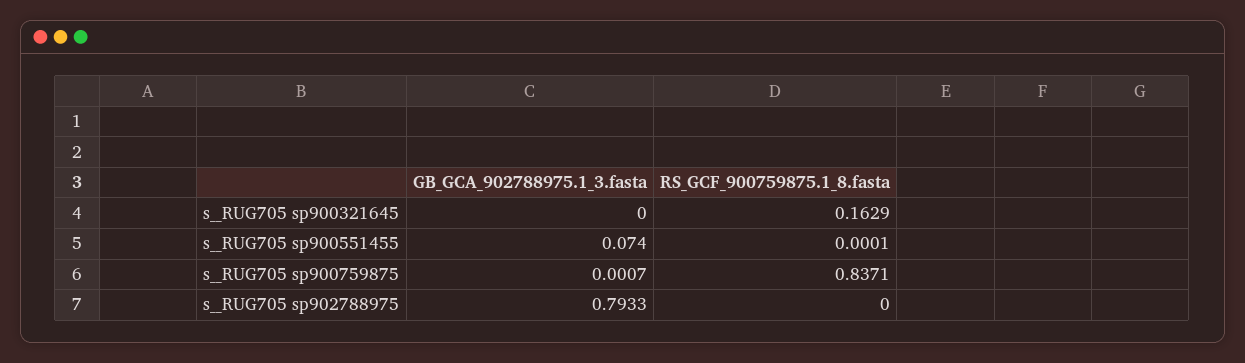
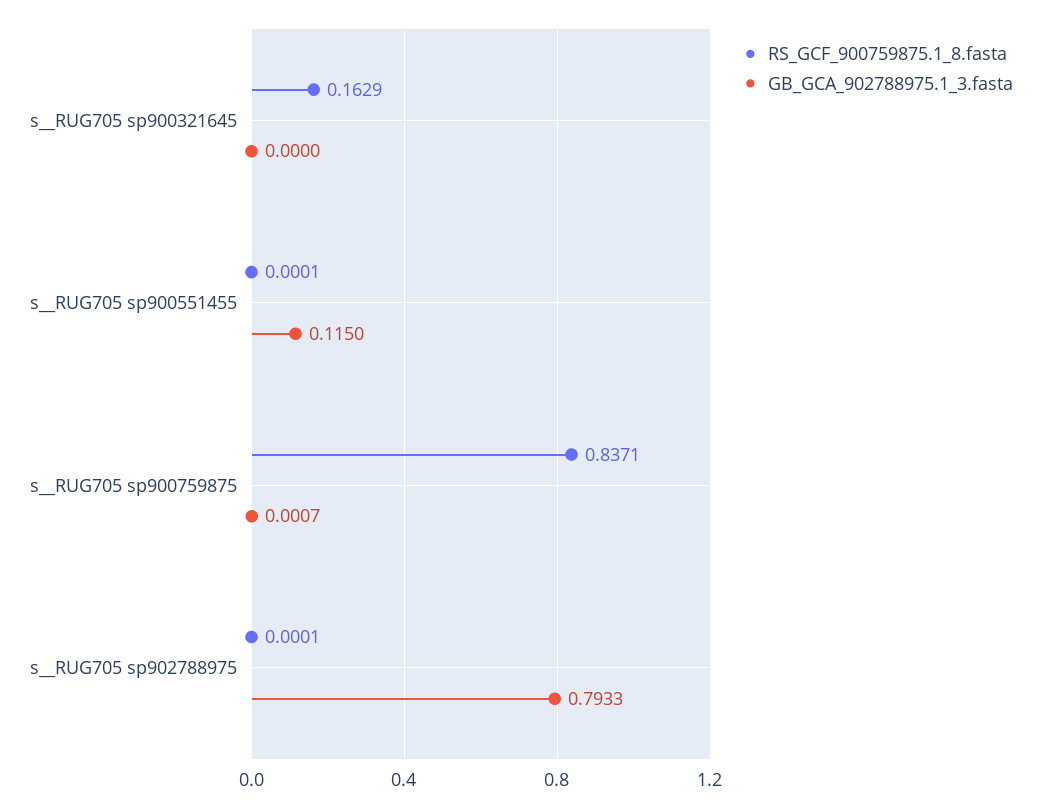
  {
    "GB_GCA_902788975.1_3.fasta": {
      "s__RUG705 sp900321645": 0,
-     "s__RUG705 sp900551455": 0.074,
+     "s__RUG705 sp900551455": 0.115,
      "s__RUG705 sp900759875": 0.0007,
      "s__RUG705 sp902788975": 0.7933
    },
    "RS_GCF_900759875.1_8.fasta": {
      "s__RUG705 sp900321645": 0.1629,
      "s__RUG705 sp900551455": 0.0001,
      "s__RUG705 sp900759875": 0.8371,
-     "s__RUG705 sp902788975": 0
+     "s__RUG705 sp902788975": 0.0001
    }
  }

